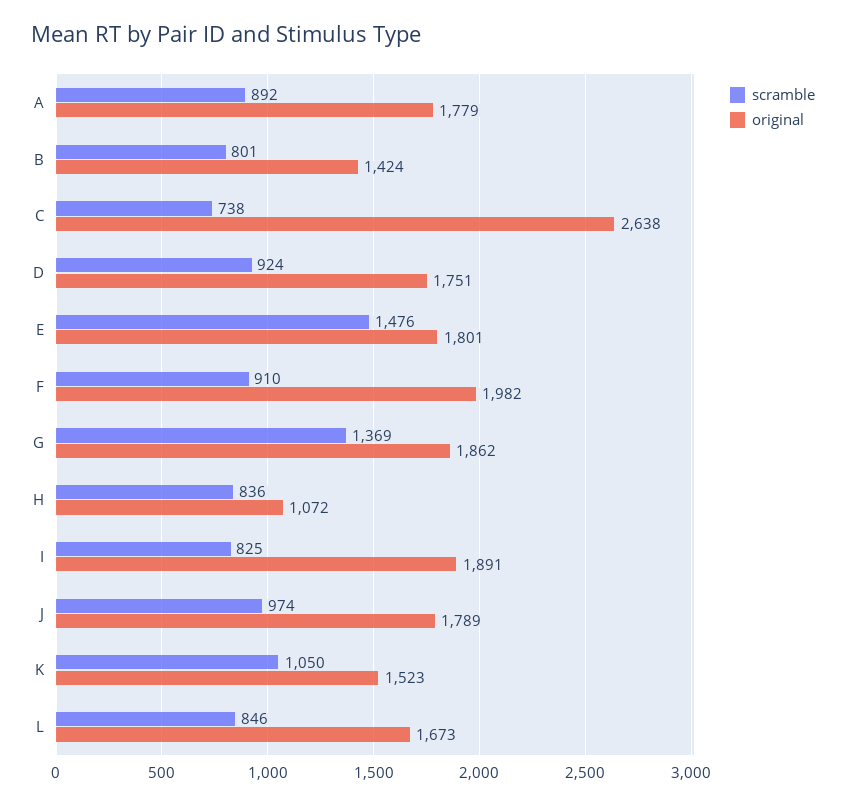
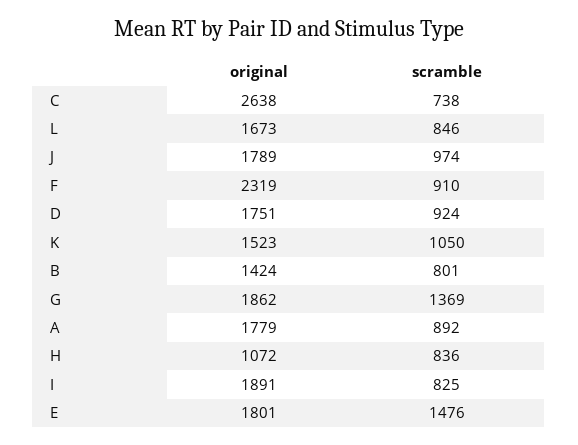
  {
    "scramble": {
      "A": 892,
      "B": 801,
      "C": 738,
      "D": 924,
      "E": 1476,
      "F": 910,
      "G": 1369,
      "H": 836,
      "I": 825,
      "J": 974,
      "K": 1050,
      "L": 846
    },
    "original": {
      "A": 1779,
      "B": 1424,
      "C": 2638,
      "D": 1751,
      "E": 1801,
-     "F": 1982,
+     "F": 2319,
      "G": 1862,
      "H": 1072,
      "I": 1891,
      "J": 1789,
      "K": 1523,
      "L": 1673
    }
  }

